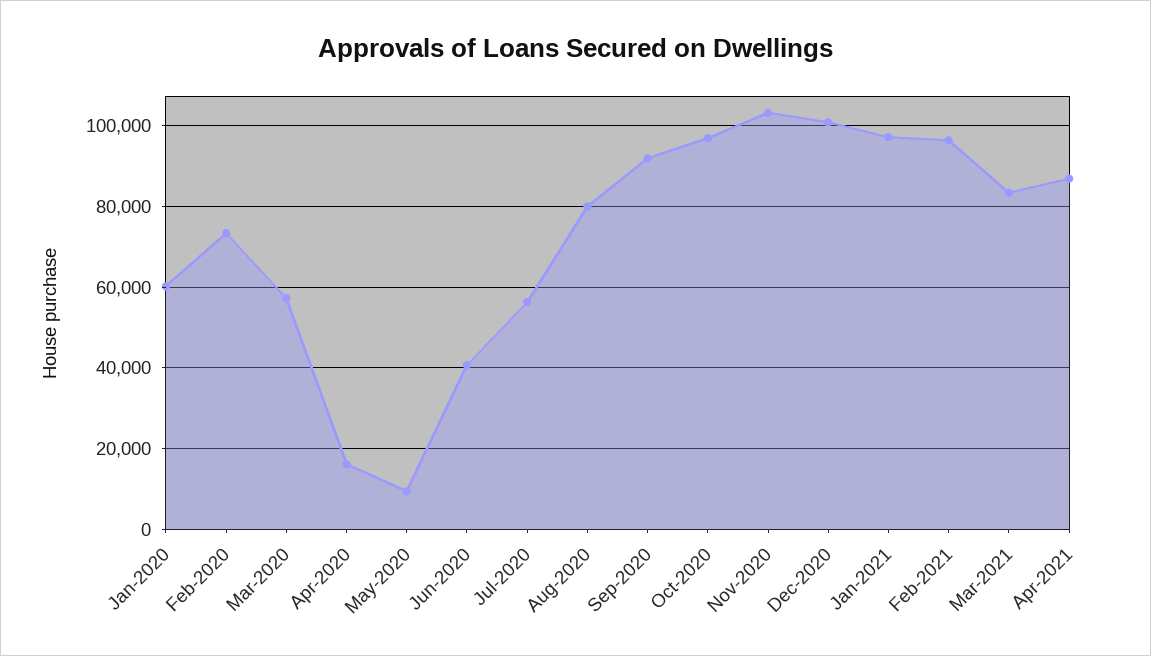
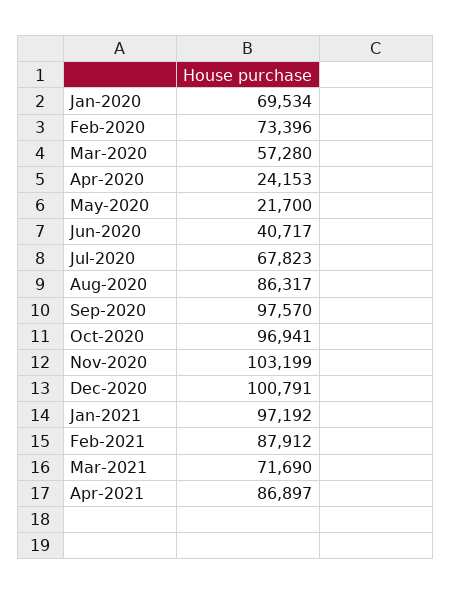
  {
-   "Jan-2020": 60000,
+   "Jan-2020": 69534,
    "Feb-2020": 73396,
    "Mar-2020": 57280,
-   "Apr-2020": 16000,
+   "Apr-2020": 24153,
-   "May-2020": 10000,
+   "May-2020": 21700,
    "Jun-2020": 40717,
-   "Jul-2020": 56000,
+   "Jul-2020": 67823,
-   "Aug-2020": 80000,
+   "Aug-2020": 86317,
-   "Sep-2020": 92000,
+   "Sep-2020": 97570,
    "Oct-2020": 96941,
    "Nov-2020": 103199,
    "Dec-2020": 100791,
    "Jan-2021": 97192,
-   "Feb-2021": 96000,
+   "Feb-2021": 87912,
-   "Mar-2021": 84000,
+   "Mar-2021": 71690,
    "Apr-2021": 86897
  }

